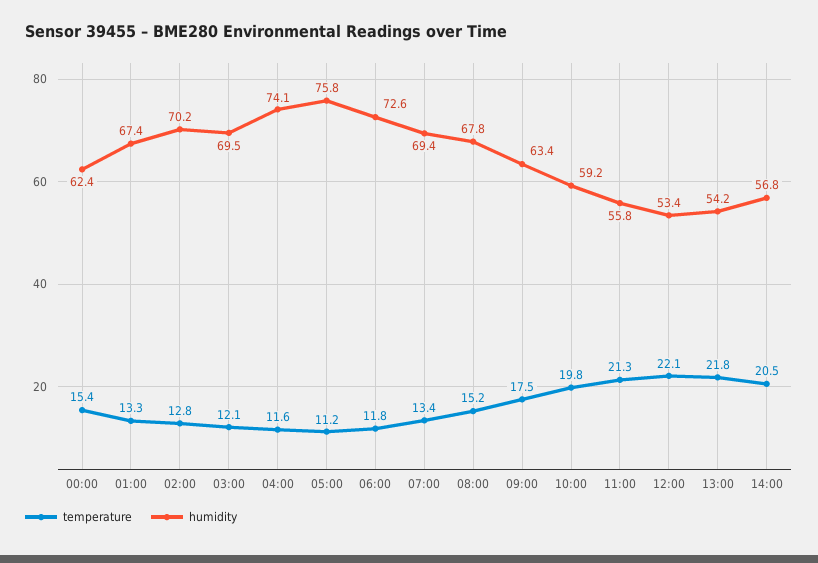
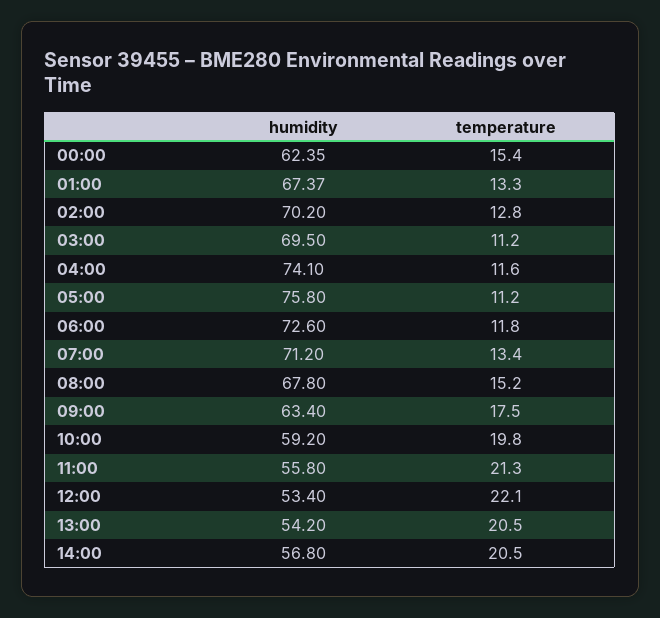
  {
    "temperature": {
      "00:00": 15.4,
      "01:00": 13.3,
      "02:00": 12.8,
-     "03:00": 12.1,
+     "03:00": 11.2,
      "04:00": 11.6,
      "05:00": 11.2,
      "06:00": 11.8,
      "07:00": 13.4,
      "08:00": 15.2,
      "09:00": 17.5,
      "10:00": 19.8,
      "11:00": 21.3,
      "12:00": 22.1,
-     "13:00": 21.8,
+     "13:00": 20.5,
      "14:00": 20.5
    },
    "humidity": {
      "00:00": 62.35,
      "01:00": 67.37,
      "02:00": 70.2,
      "03:00": 69.5,
      "04:00": 74.1,
      "05:00": 75.8,
      "06:00": 72.6,
-     "07:00": 69.4,
+     "07:00": 71.2,
      "08:00": 67.8,
      "09:00": 63.4,
      "10:00": 59.2,
      "11:00": 55.8,
      "12:00": 53.4,
      "13:00": 54.2,
      "14:00": 56.8
    }
  }

